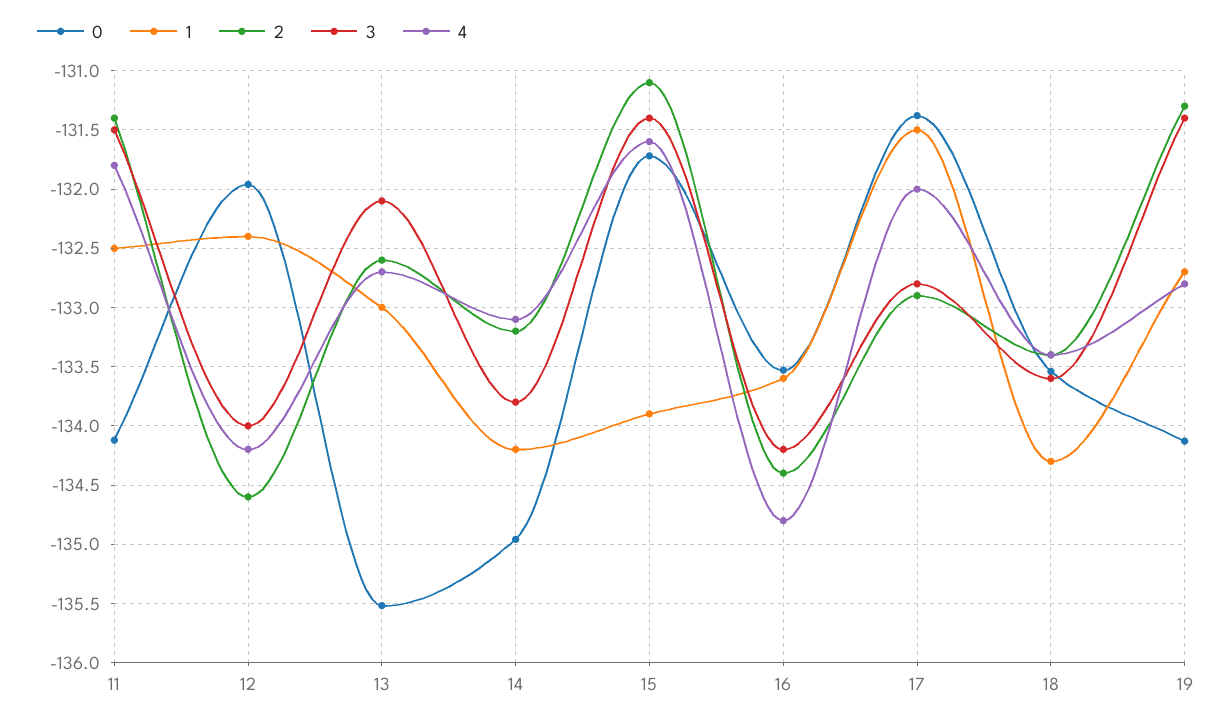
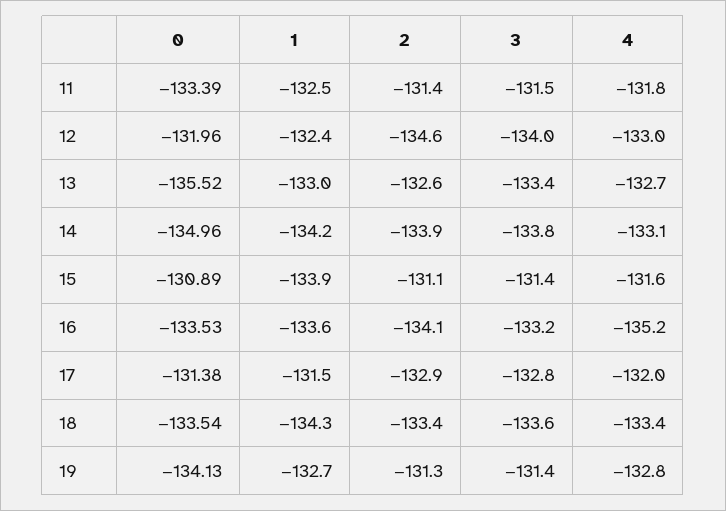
  {
    "0": {
-     "11": -134.1,
+     "11": -133.39,
      "12": -131.96,
      "13": -135.52,
      "14": -134.96,
-     "15": -131.7,
+     "15": -130.89,
      "16": -133.53,
      "17": -131.38,
      "18": -133.54,
      "19": -134.13
    },
    "1": {
      "11": -132.5,
      "12": -132.4,
      "13": -133,
      "14": -134.2,
      "15": -133.9,
      "16": -133.6,
      "17": -131.5,
      "18": -134.3,
      "19": -132.7
    },
    "2": {
      "11": -131.4,
      "12": -134.6,
      "13": -132.6,
-     "14": -133.2,
+     "14": -133.9,
      "15": -131.1,
-     "16": -134.4,
+     "16": -134.1,
      "17": -132.9,
      "18": -133.4,
      "19": -131.3
    },
    "3": {
      "11": -131.5,
      "12": -134,
-     "13": -132.1,
+     "13": -133.4,
      "14": -133.8,
      "15": -131.4,
-     "16": -134.2,
+     "16": -133.2,
      "17": -132.8,
      "18": -133.6,
      "19": -131.4
    },
    "4": {
      "11": -131.8,
-     "12": -134.2,
+     "12": -133,
      "13": -132.7,
      "14": -133.1,
      "15": -131.6,
-     "16": -134.8,
+     "16": -135.2,
      "17": -132,
      "18": -133.4,
      "19": -132.8
    }
  }

